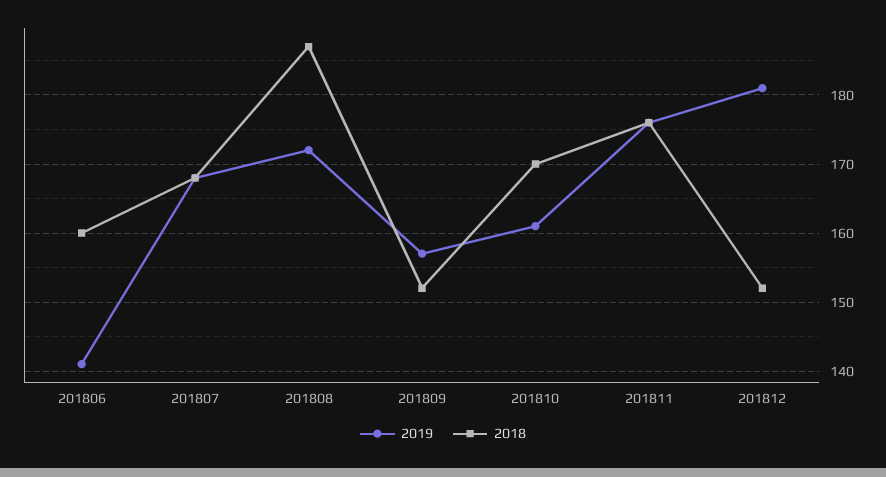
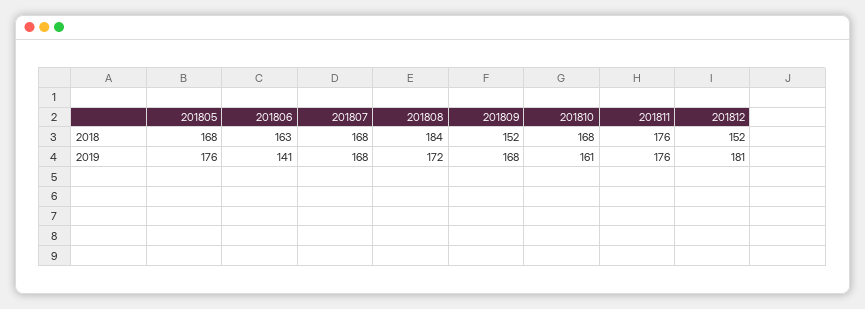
  {
    "2019": {
      "201806": 141,
      "201807": 168,
      "201808": 172,
-     "201809": 157,
+     "201809": 168,
      "201810": 161,
      "201811": 176,
-     "201812": 181
+     "201812": 181,
+     "201805": 176
    },
    "2018": {
-     "201806": 160,
+     "201806": 163,
      "201807": 168,
-     "201808": 187,
+     "201808": 184,
      "201809": 152,
-     "201810": 170,
+     "201810": 168,
      "201811": 176,
-     "201812": 152
+     "201812": 152,
+     "201805": 168
    }
  }

